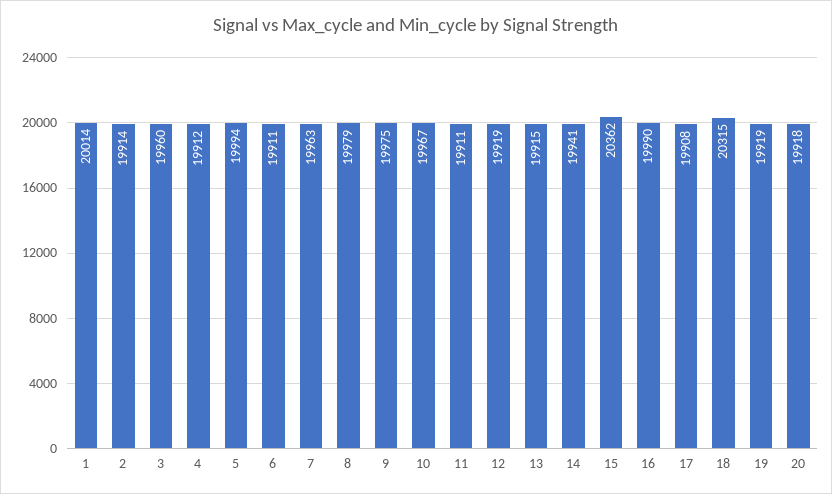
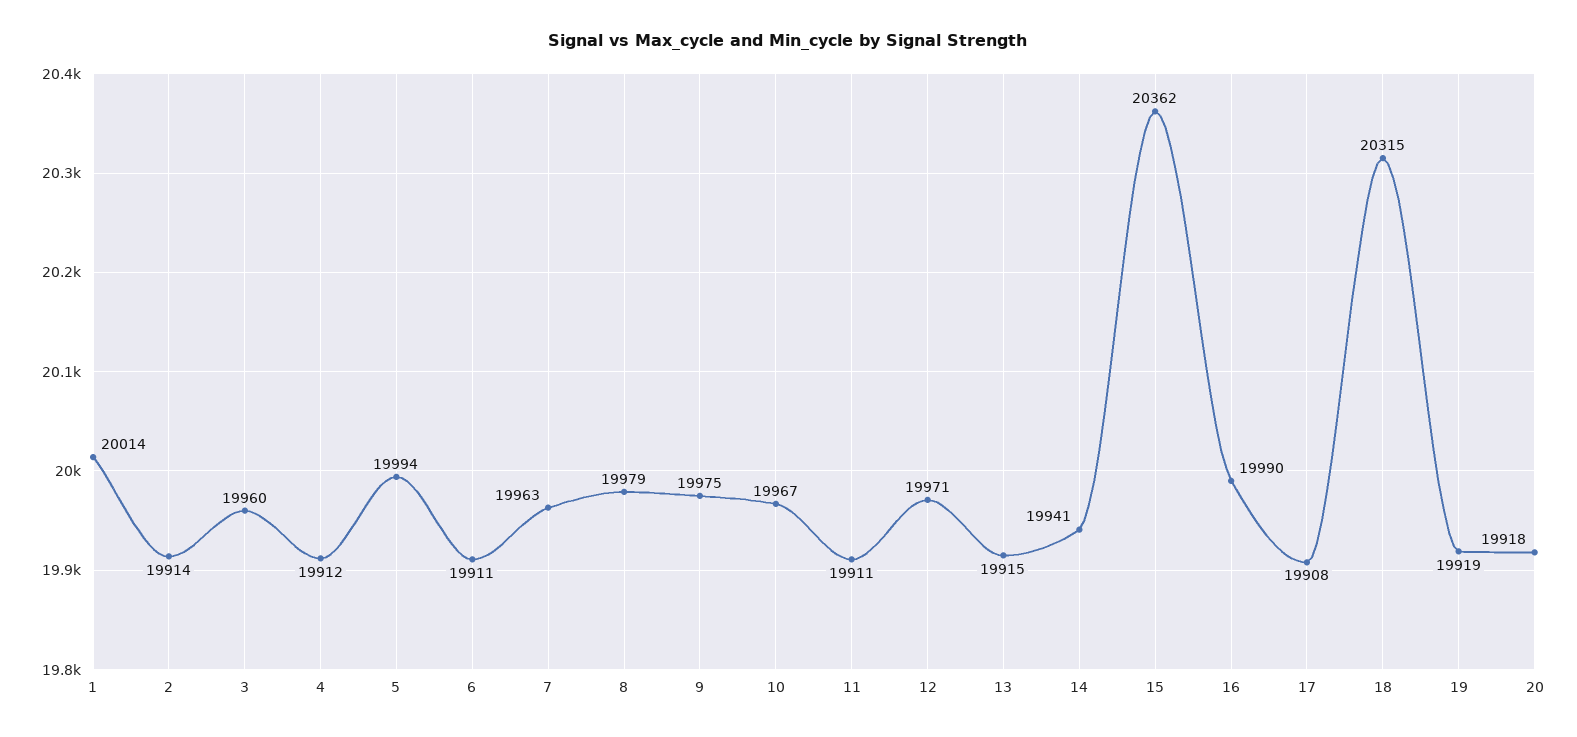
  {
    "1": 20014,
    "2": 19914,
    "3": 19960,
    "4": 19912,
    "5": 19994,
    "6": 19911,
    "7": 19963,
    "8": 19979,
    "9": 19975,
    "10": 19967,
    "11": 19911,
-   "12": 19919,
+   "12": 19971,
    "13": 19915,
    "14": 19941,
    "15": 20362,
    "16": 19990,
    "17": 19908,
    "18": 20315,
    "19": 19919,
    "20": 19918
  }

